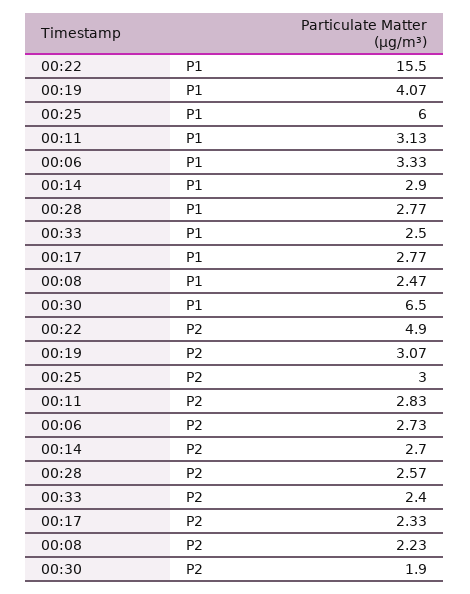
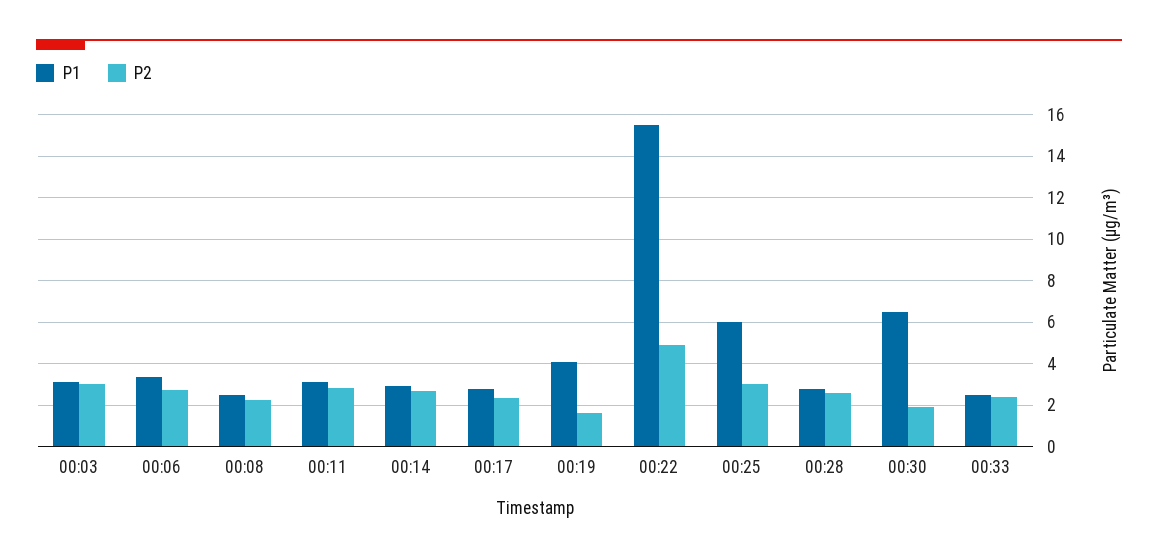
  {
    "P1": {
      "00:22": 15.5,
      "00:19": 4.07,
      "00:25": 6,
      "00:11": 3.13,
      "00:06": 3.33,
      "00:14": 2.9,
      "00:28": 2.77,
      "00:33": 2.5,
      "00:17": 2.77,
      "00:08": 2.47,
-     "00:30": 6.5
+     "00:30": 6.5,
+     "00:03": 3
    },
    "P2": {
      "00:22": 4.9,
-     "00:19": 3.07,
+     "00:19": 1.5,
      "00:25": 3,
      "00:11": 2.83,
      "00:06": 2.73,
      "00:14": 2.7,
      "00:28": 2.57,
      "00:33": 2.4,
      "00:17": 2.33,
      "00:08": 2.23,
-     "00:30": 1.9
+     "00:30": 1.9,
+     "00:03": 3
    }
  }

